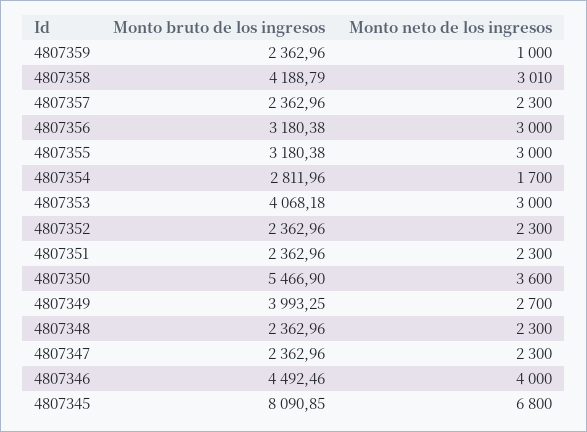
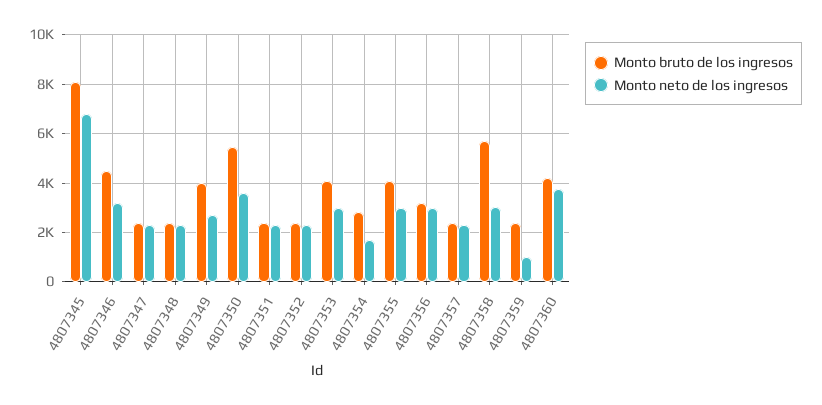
  {
    "Monto bruto de los ingresos": {
      "4807359": 2362.96,
-     "4807358": 4188.79,
+     "4807358": 5750,
      "4807357": 2362.96,
      "4807356": 3180.38,
-     "4807355": 3180.38,
+     "4807355": 4000,
      "4807354": 2811.96,
      "4807353": 4068.18,
      "4807352": 2362.96,
      "4807351": 2362.96,
      "4807350": 5466.9,
      "4807349": 3993.25,
      "4807348": 2362.96,
      "4807347": 2362.96,
      "4807346": 4492.46,
-     "4807345": 8090.85
+     "4807345": 8090.85,
+     "4807360": 4250
    },
    "Monto neto de los ingresos": {
      "4807359": 1000,
      "4807358": 3010,
      "4807357": 2300,
      "4807356": 3000,
      "4807355": 3000,
      "4807354": 1700,
      "4807353": 3000,
      "4807352": 2300,
      "4807351": 2300,
      "4807350": 3600,
      "4807349": 2700,
      "4807348": 2300,
      "4807347": 2300,
-     "4807346": 4000,
+     "4807346": 3250,
-     "4807345": 6800
+     "4807345": 6800,
+     "4807360": 3750
    }
  }

